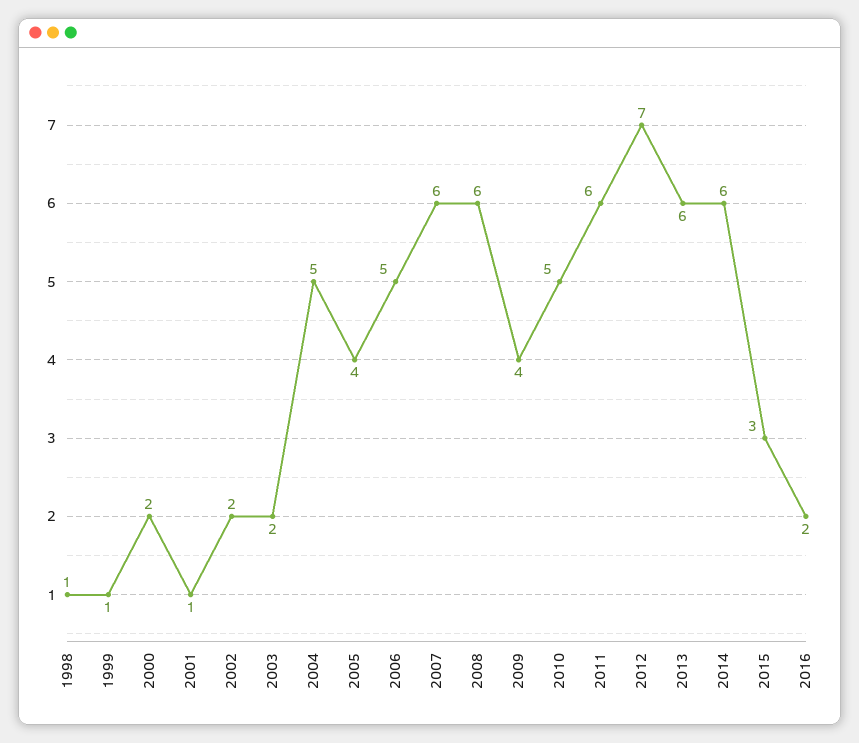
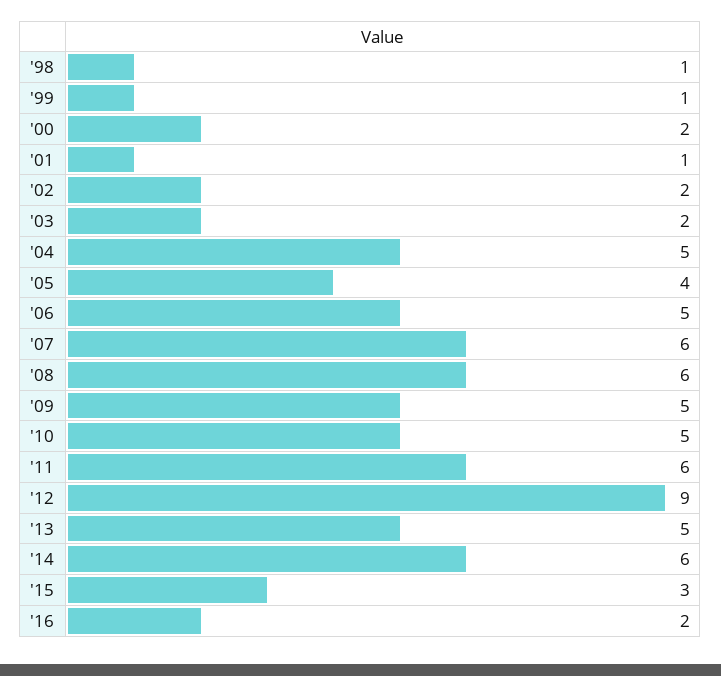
  {
    "1998": 1,
    "1999": 1,
    "2000": 2,
    "2001": 1,
    "2002": 2,
    "2003": 2,
    "2004": 5,
    "2005": 4,
    "2006": 5,
    "2007": 6,
    "2008": 6,
-   "2009": 4,
+   "2009": 5,
    "2010": 5,
    "2011": 6,
-   "2012": 7,
+   "2012": 9,
-   "2013": 6,
+   "2013": 5,
    "2014": 6,
    "2015": 3,
    "2016": 2
  }

